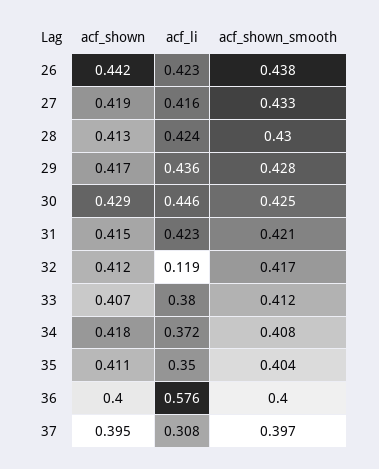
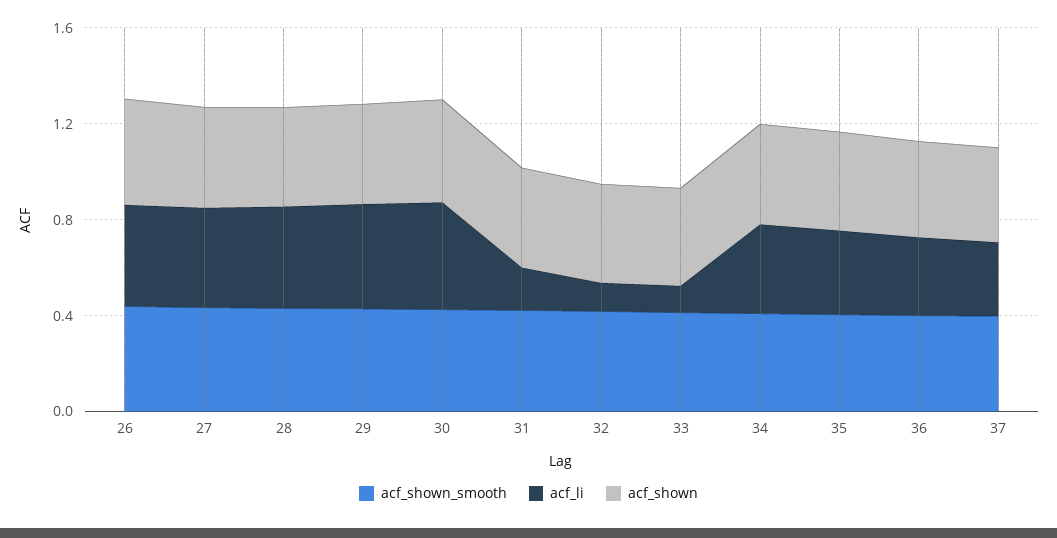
  {
    "acf_shown": {
      "26": 0.442,
      "27": 0.419,
      "28": 0.413,
      "29": 0.417,
      "30": 0.429,
      "31": 0.415,
      "32": 0.412,
      "33": 0.407,
      "34": 0.418,
      "35": 0.411,
      "36": 0.4,
      "37": 0.395
    },
    "acf_li": {
      "26": 0.423,
      "27": 0.416,
      "28": 0.424,
      "29": 0.436,
      "30": 0.446,
-     "31": 0.423,
+     "31": 0.2,
      "32": 0.119,
-     "33": 0.38,
+     "33": 0.1,
      "34": 0.372,
      "35": 0.35,
-     "36": 0.576,
+     "36": 0.3,
      "37": 0.308
    },
    "acf_shown_smooth": {
      "26": 0.438,
      "27": 0.433,
      "28": 0.43,
      "29": 0.428,
      "30": 0.425,
      "31": 0.421,
      "32": 0.417,
      "33": 0.412,
      "34": 0.408,
      "35": 0.404,
      "36": 0.4,
      "37": 0.397
    }
  }

